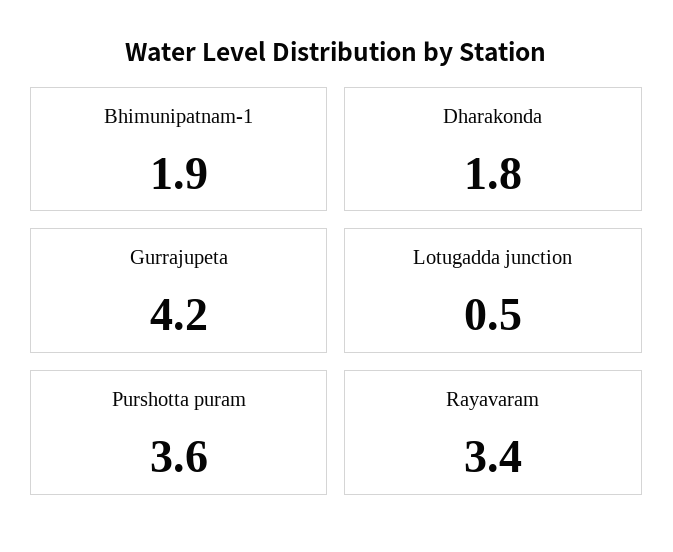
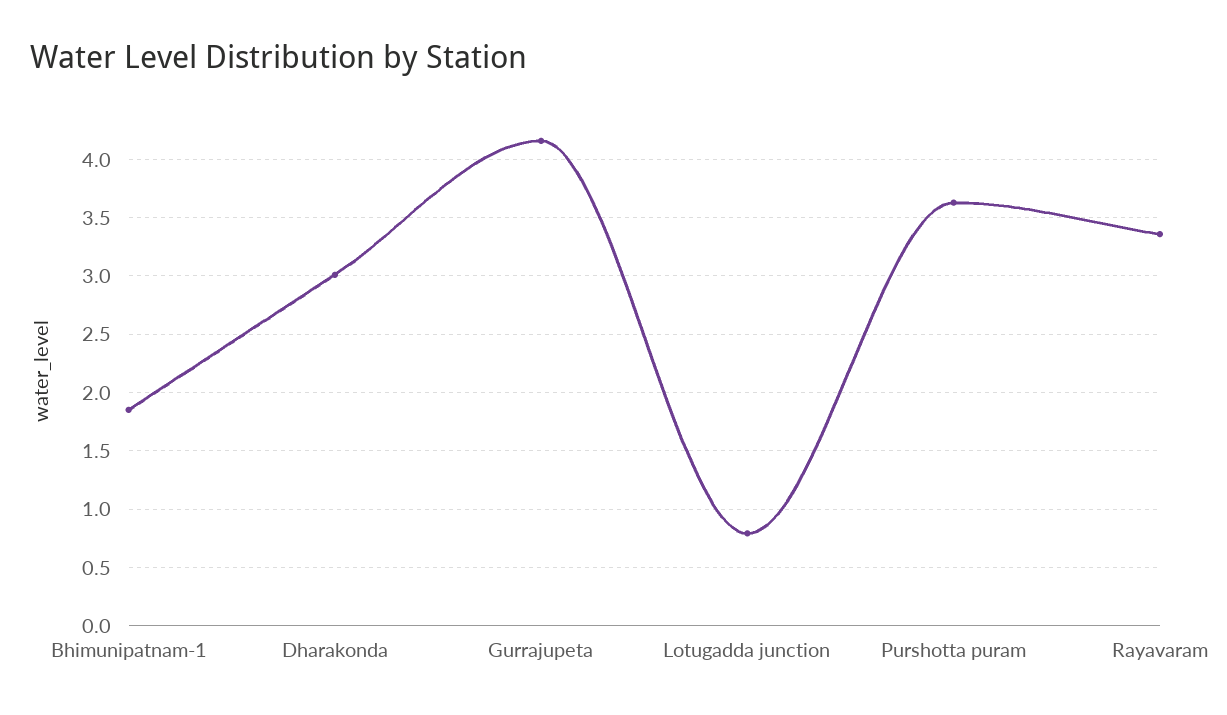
  {
    "Bhimunipatnam-1": 1.9,
-   "Dharakonda": 1.8,
+   "Dharakonda": 3,
    "Gurrajupeta": 4.2,
-   "Lotugadda junction": 0.5,
+   "Lotugadda junction": 0.8,
    "Purshotta puram": 3.6,
    "Rayavaram": 3.4
  }

